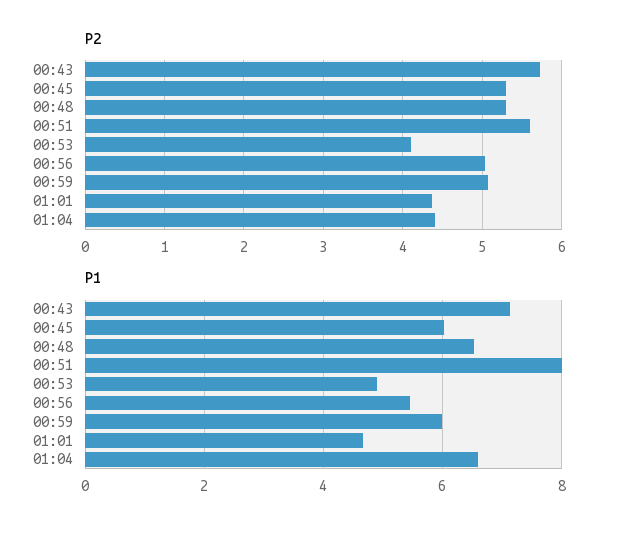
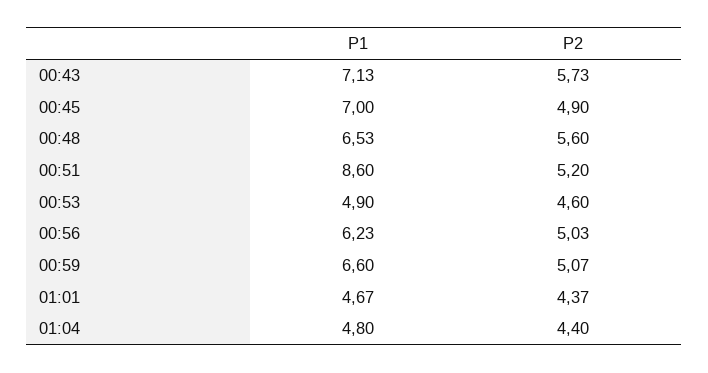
  {
    "P2": {
      "00:43": 5.73,
-     "00:45": 5.3,
+     "00:45": 4.9,
-     "00:48": 5.3,
+     "00:48": 5.6,
-     "00:51": 5.6,
+     "00:51": 5.2,
-     "00:53": 4.1,
+     "00:53": 4.6,
      "00:56": 5.03,
      "00:59": 5.07,
      "01:01": 4.37,
      "01:04": 4.4
    },
    "P1": {
      "00:43": 7.13,
-     "00:45": 6,
+     "00:45": 7,
      "00:48": 6.53,
-     "00:51": 8,
+     "00:51": 8.6,
      "00:53": 4.9,
-     "00:56": 5.4,
+     "00:56": 6.23,
-     "00:59": 6,
+     "00:59": 6.6,
      "01:01": 4.67,
-     "01:04": 6.6
+     "01:04": 4.8
    }
  }

